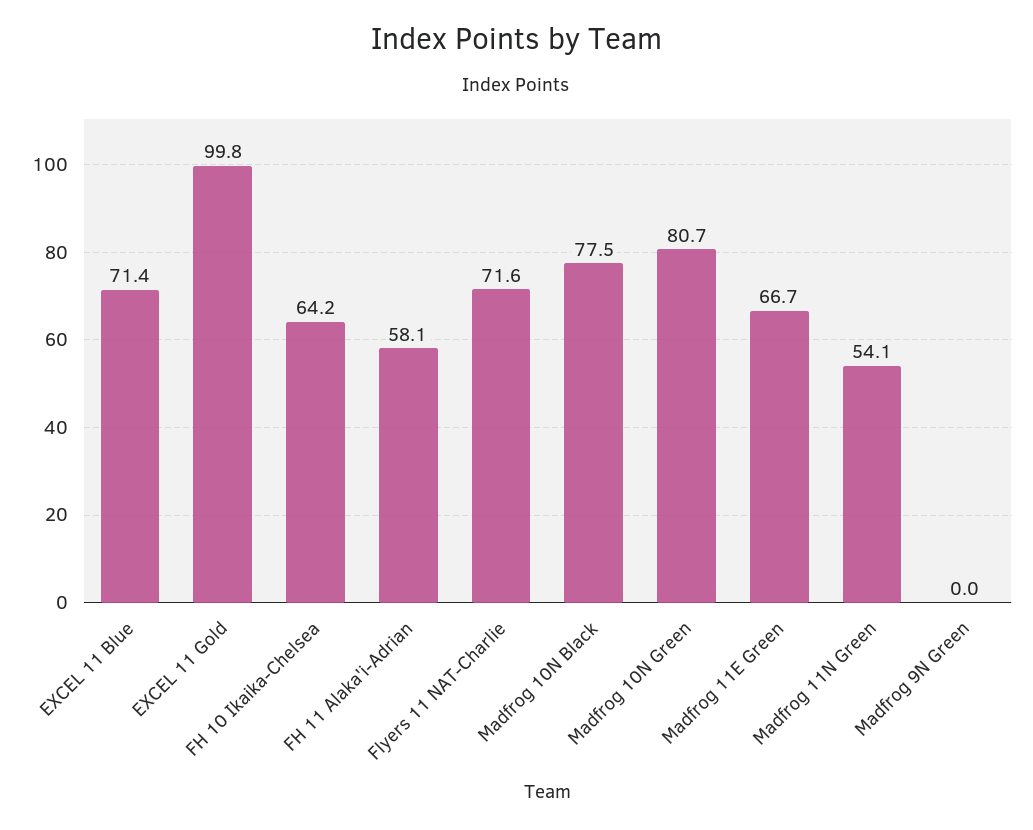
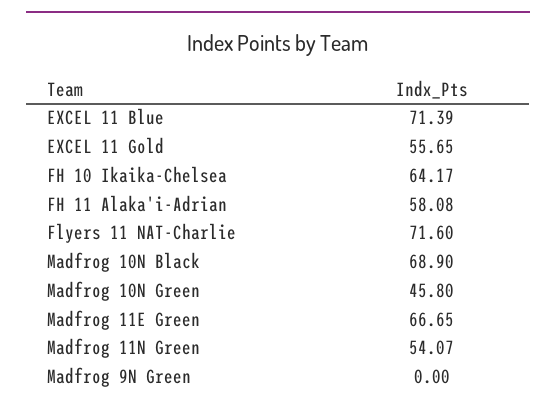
  {
    "EXCEL 11 Blue": 71.39,
-   "EXCEL 11 Gold": 99.8,
+   "EXCEL 11 Gold": 55.65,
    "FH 10 Ikaika-Chelsea": 64.17,
    "FH 11 Alaka'i-Adrian": 58.08,
    "Flyers 11 NAT-Charlie": 71.6,
-   "Madfrog 10N Black": 77.5,
+   "Madfrog 10N Black": 68.9,
-   "Madfrog 10N Green": 80.7,
+   "Madfrog 10N Green": 45.8,
    "Madfrog 11E Green": 66.65,
    "Madfrog 11N Green": 54.07,
    "Madfrog 9N Green": 0
  }

